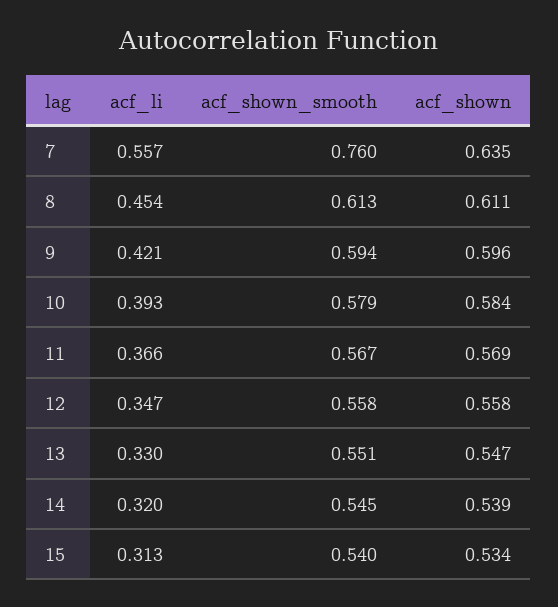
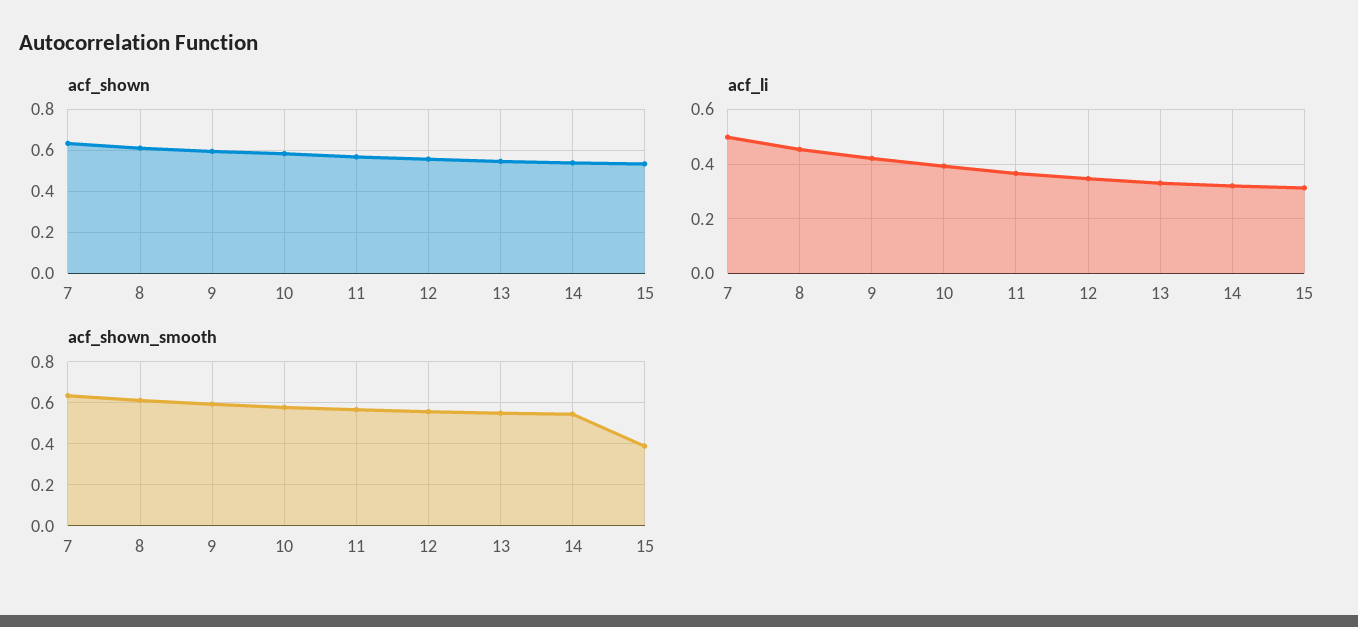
  {
    "acf_li": {
-     "7": 0.557,
+     "7": 0.5,
      "8": 0.454,
      "9": 0.421,
      "10": 0.393,
      "11": 0.366,
      "12": 0.347,
      "13": 0.33,
      "14": 0.32,
      "15": 0.313
    },
    "acf_shown_smooth": {
-     "7": 0.76,
+     "7": 0.65,
      "8": 0.613,
      "9": 0.594,
      "10": 0.579,
      "11": 0.567,
      "12": 0.558,
      "13": 0.551,
      "14": 0.545,
-     "15": 0.54
+     "15": 0.4
    },
    "acf_shown": {
      "7": 0.635,
      "8": 0.611,
      "9": 0.596,
      "10": 0.584,
      "11": 0.569,
      "12": 0.558,
      "13": 0.547,
      "14": 0.539,
      "15": 0.534
    }
  }

